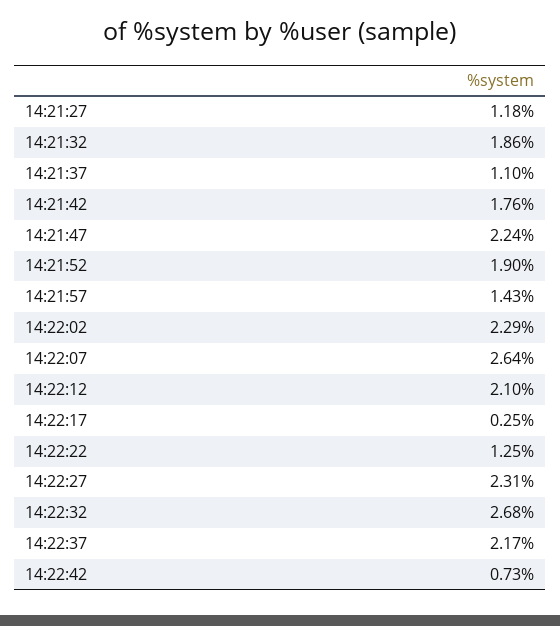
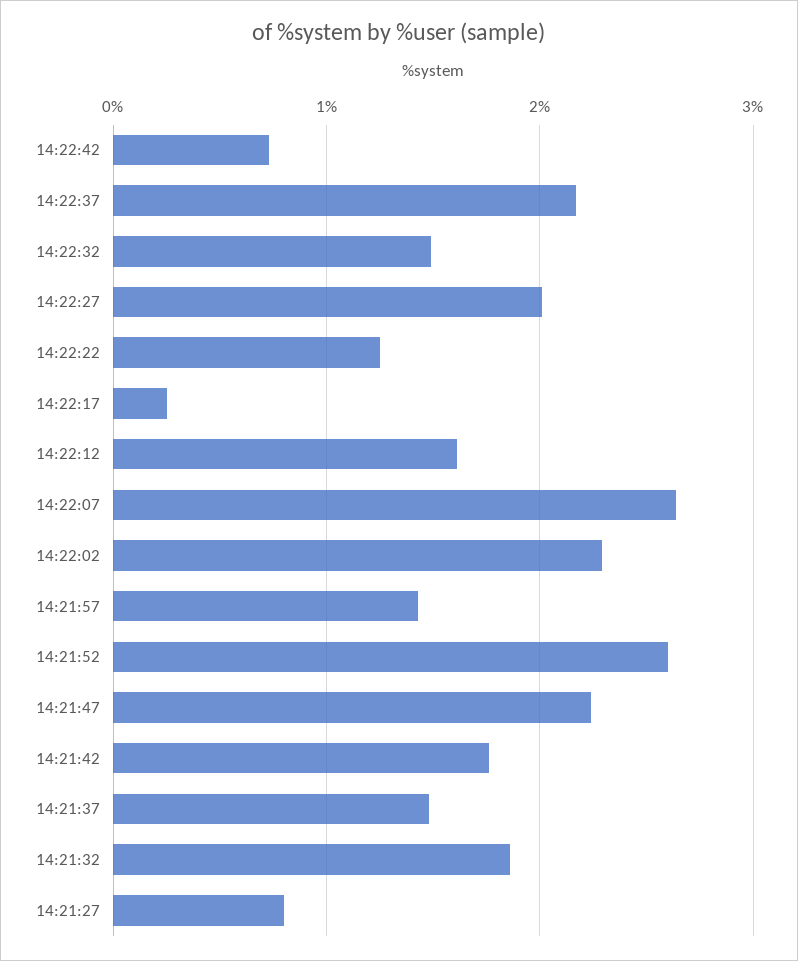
  {
-   "14:21:27": 1.18,
+   "14:21:27": 0.8,
    "14:21:32": 1.86,
-   "14:21:37": 1.1,
+   "14:21:37": 1.5,
    "14:21:42": 1.76,
    "14:21:47": 2.24,
-   "14:21:52": 1.9,
+   "14:21:52": 2.6,
    "14:21:57": 1.43,
    "14:22:02": 2.29,
    "14:22:07": 2.64,
-   "14:22:12": 2.1,
+   "14:22:12": 1.6,
    "14:22:17": 0.25,
    "14:22:22": 1.25,
-   "14:22:27": 2.31,
+   "14:22:27": 2,
-   "14:22:32": 2.68,
+   "14:22:32": 1.5,
    "14:22:37": 2.17,
    "14:22:42": 0.73
  }

